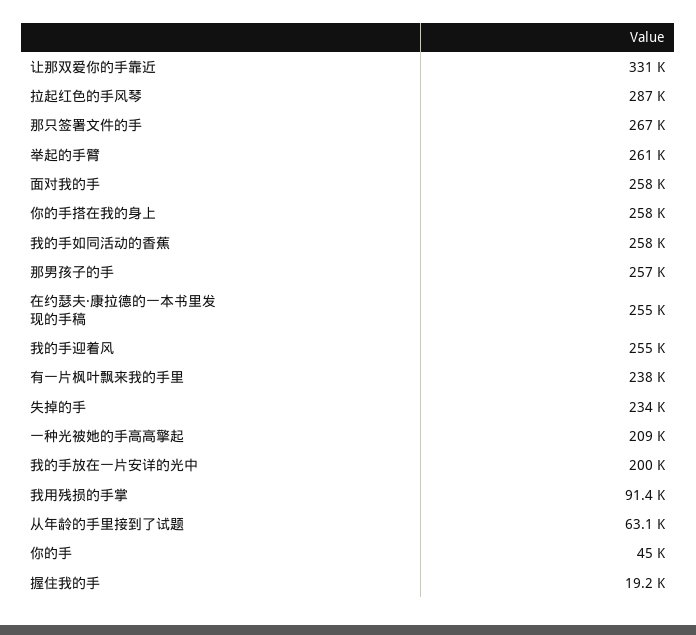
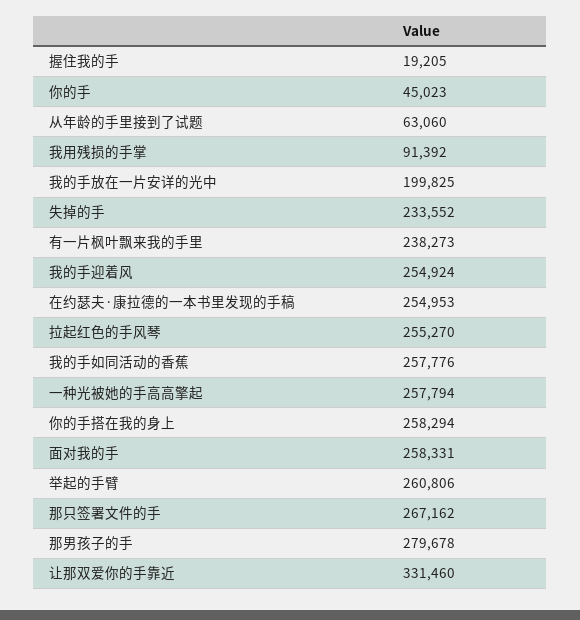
  {
    "让那双爱你的手靠近": 331460,
-   "拉起红色的手风琴": 287000,
+   "拉起红色的手风琴": 255270,
    "那只签署文件的手": 267162,
    "举起的手臂": 260806,
    "面对我的手": 258331,
    "你的手搭在我的身上": 258294,
    "我的手如同活动的香蕉": 257776,
-   "那男孩子的手": 257000,
+   "那男孩子的手": 279678,
    "在约瑟夫·康拉德的一本书里发现的手稿": 254953,
    "我的手迎着风": 254924,
    "有一片枫叶飘来我的手里": 238273,
    "失掉的手": 233552,
-   "一种光被她的手高高擎起": 209000,
+   "一种光被她的手高高擎起": 257794,
    "我的手放在一片安详的光中": 199825,
    "我用残损的手掌": 91392,
    "从年龄的手里接到了试题": 63060,
    "你的手": 45023,
    "握住我的手": 19205
  }

